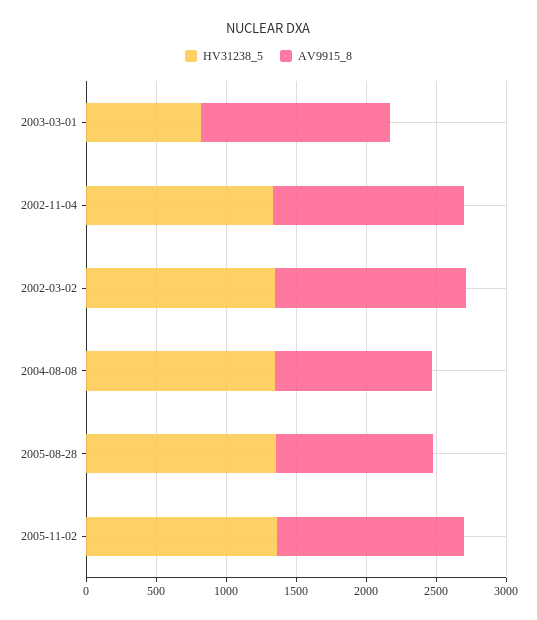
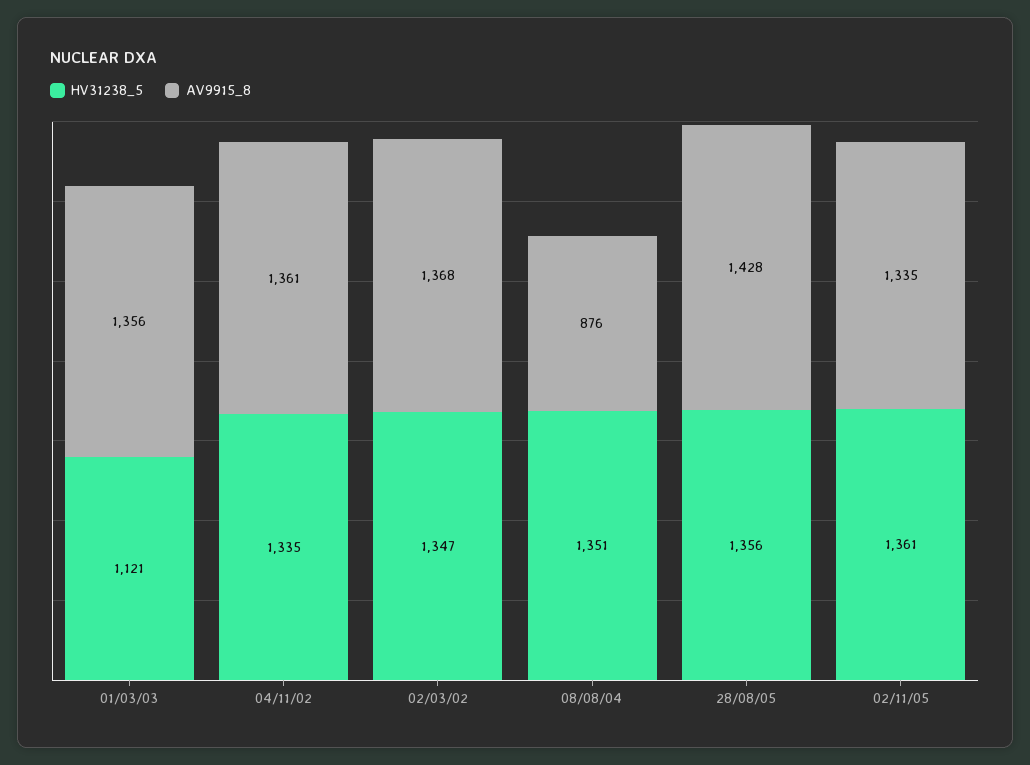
  {
    "HV31238_5": {
-     "2003-03-01": 800,
+     "2003-03-01": 1121,
      "2002-11-04": 1335,
      "2002-03-02": 1347,
      "2004-08-08": 1351,
      "2005-08-28": 1356,
      "2005-11-02": 1361
    },
    "AV9915_8": {
      "2003-03-01": 1356,
      "2002-11-04": 1361,
      "2002-03-02": 1368,
-     "2004-08-08": 1100,
+     "2004-08-08": 876,
-     "2005-08-28": 1100,
+     "2005-08-28": 1428,
      "2005-11-02": 1335
    }
  }

